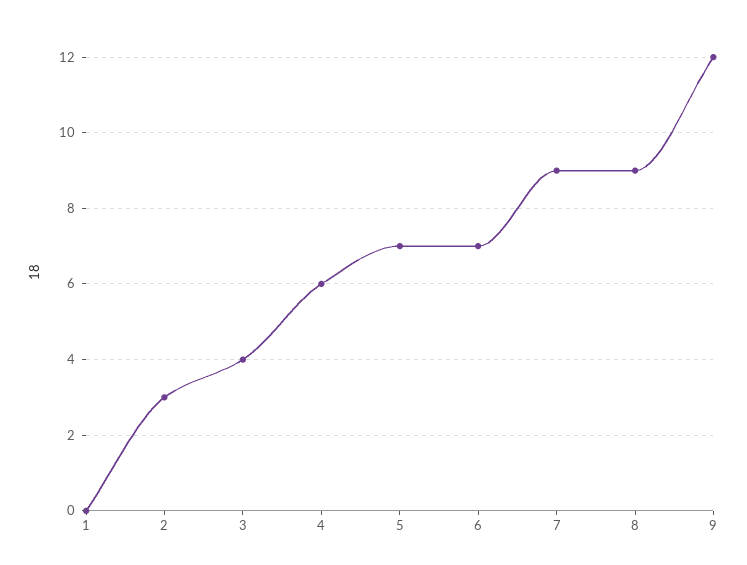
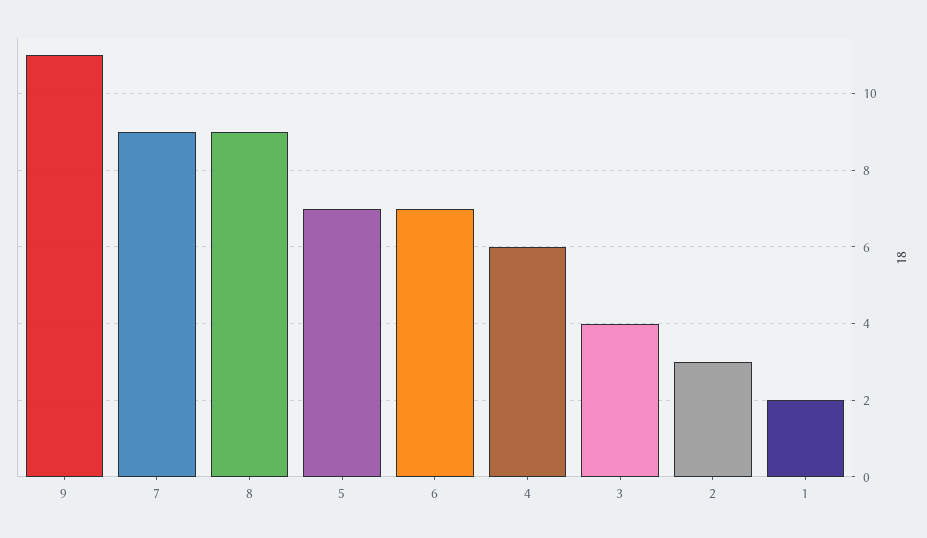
  {
-   "1": 0,
+   "1": 2,
    "2": 3,
    "3": 4,
    "4": 6,
    "5": 7,
    "6": 7,
    "7": 9,
    "8": 9,
-   "9": 12
+   "9": 11
  }

